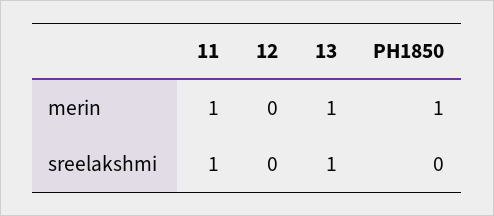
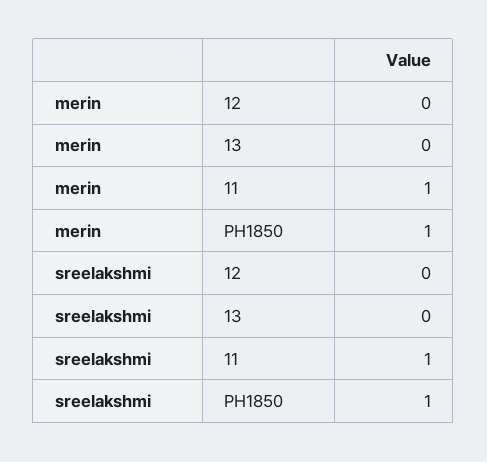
  {
    "11": {
      "merin": 1,
      "sreelakshmi": 1
    },
    "12": {
      "merin": 0,
      "sreelakshmi": 0
    },
    "13": {
-     "merin": 1,
+     "merin": 0,
-     "sreelakshmi": 1
+     "sreelakshmi": 0
    },
    "PH1850": {
      "merin": 1,
-     "sreelakshmi": 0
+     "sreelakshmi": 1
    }
  }

